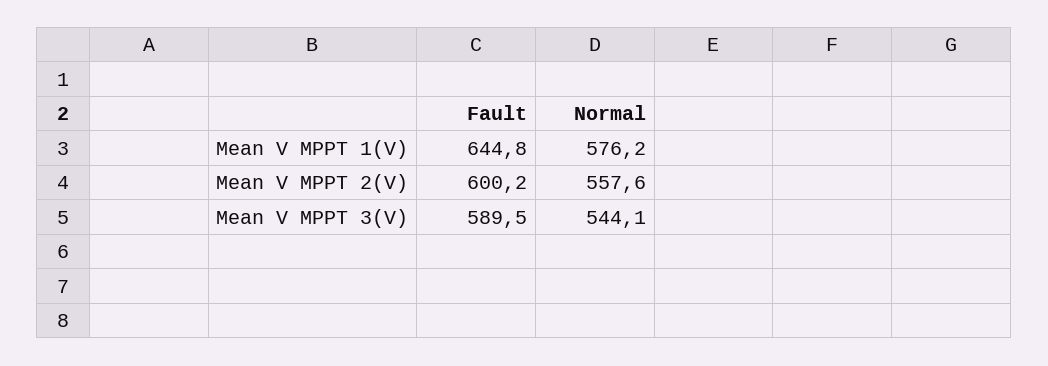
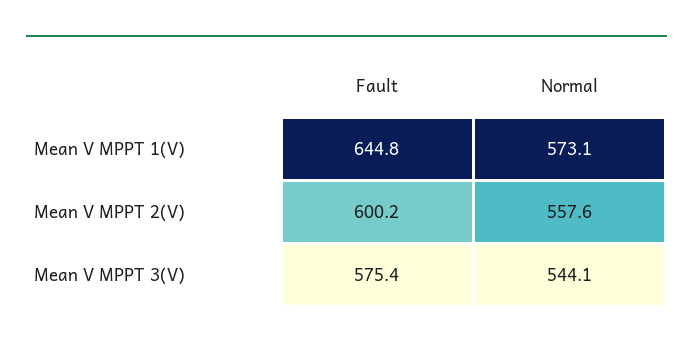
  {
    "Fault": {
      "Mean V MPPT 1(V)": 644.8,
      "Mean V MPPT 2(V)": 600.2,
-     "Mean V MPPT 3(V)": 589.5
+     "Mean V MPPT 3(V)": 575.4
    },
    "Normal": {
-     "Mean V MPPT 1(V)": 576.2,
+     "Mean V MPPT 1(V)": 573.1,
      "Mean V MPPT 2(V)": 557.6,
      "Mean V MPPT 3(V)": 544.1
    }
  }

